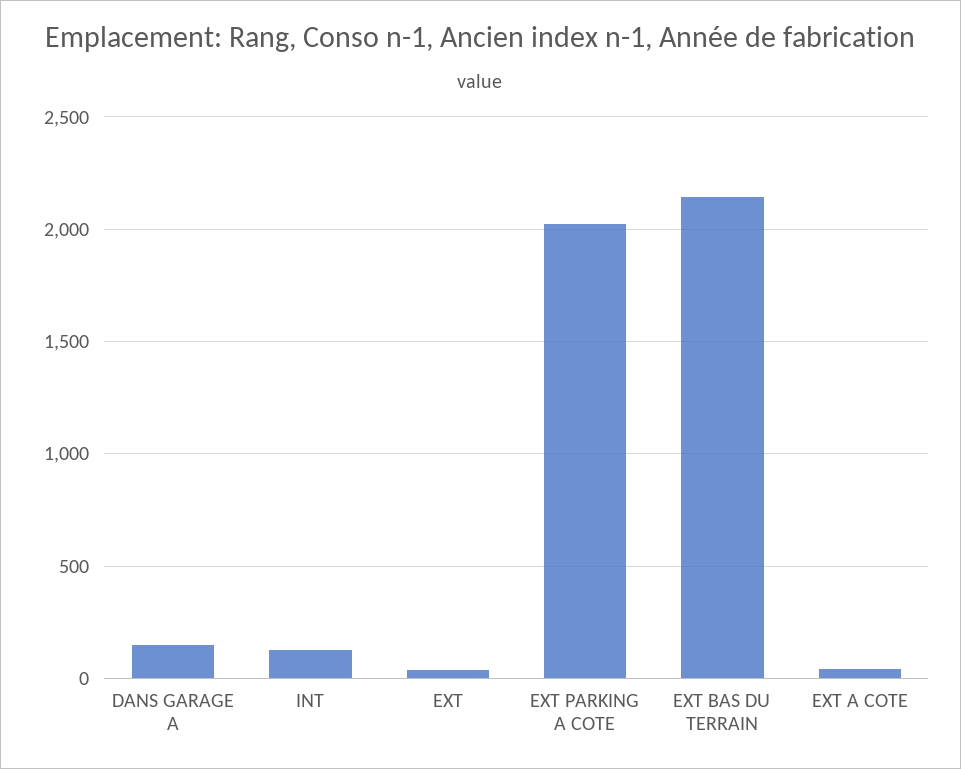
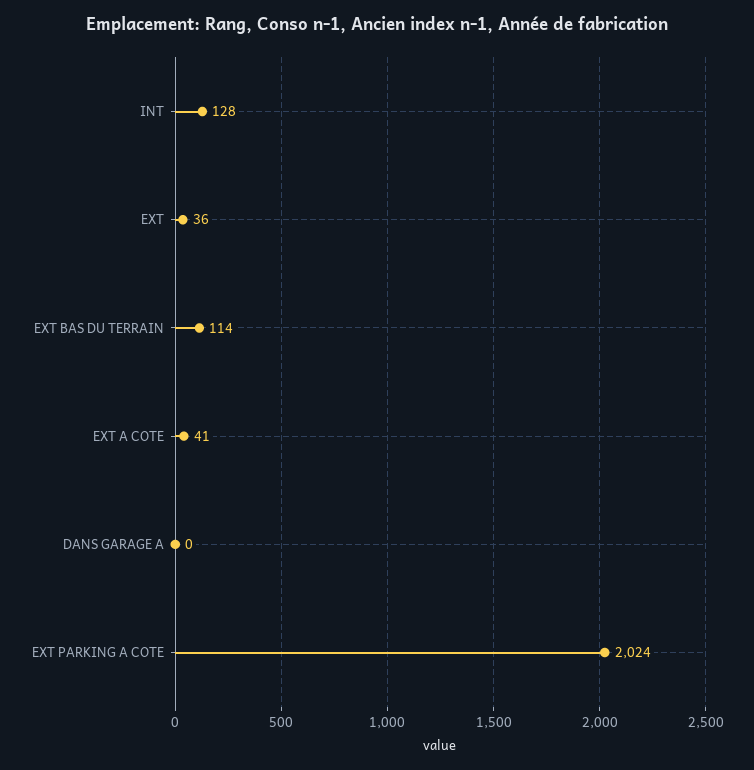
  {
-   "DANS GARAGE A": 150,
+   "DANS GARAGE A": 0,
    "INT": 128,
    "EXT": 36,
    "EXT PARKING A COTE": 2024,
-   "EXT BAS DU TERRAIN": 2150,
+   "EXT BAS DU TERRAIN": 114,
    "EXT A COTE": 41
  }

